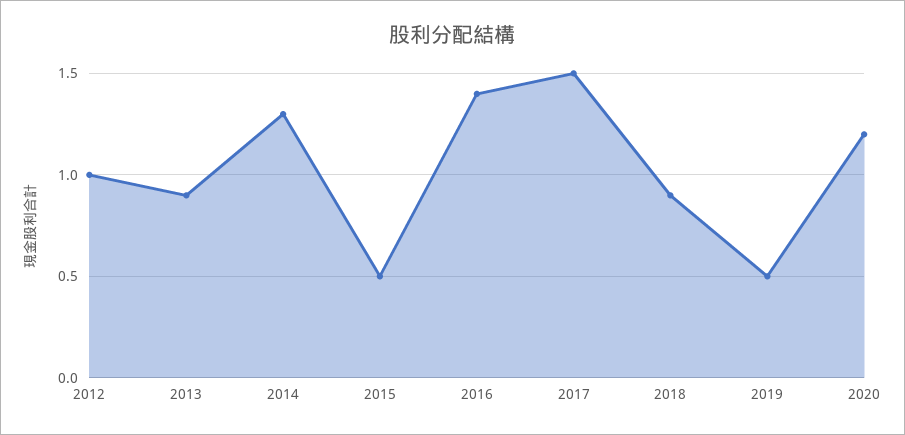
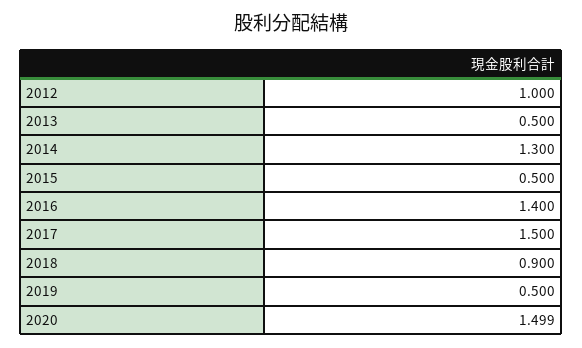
  {
    "2012": 1,
-   "2013": 0.9,
+   "2013": 0.5,
    "2014": 1.3,
    "2015": 0.5,
    "2016": 1.4,
    "2017": 1.5,
    "2018": 0.9,
    "2019": 0.5,
-   "2020": 1.2
+   "2020": 1.499
  }

